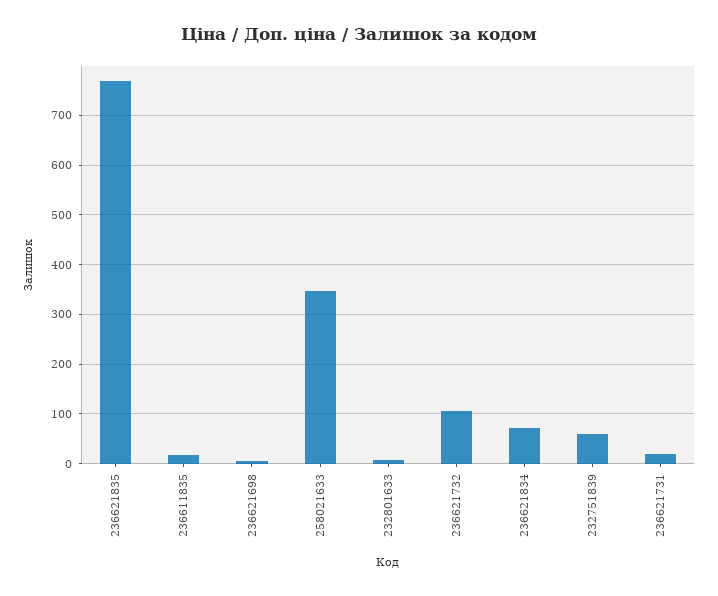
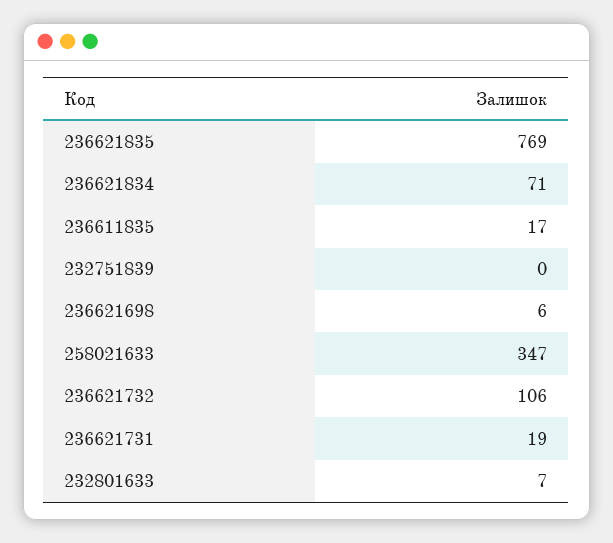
  {
    "236621835": 769,
    "236611835": 17,
    "236621698": 6,
    "258021633": 347,
    "232801633": 7,
    "236621732": 106,
    "236621834": 71,
-   "232751839": 60,
+   "232751839": 0,
    "236621731": 19
  }

